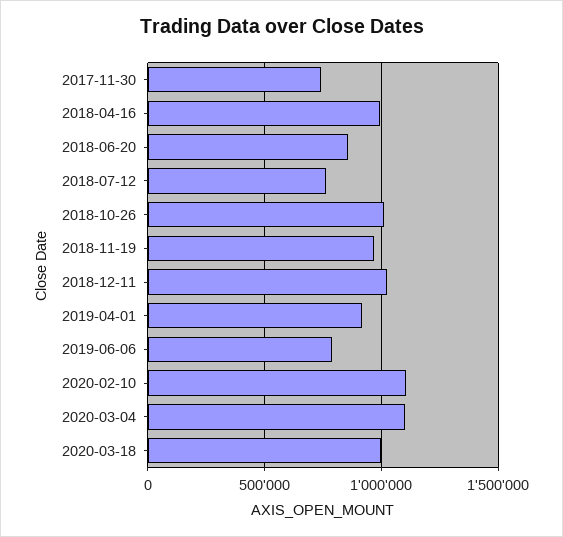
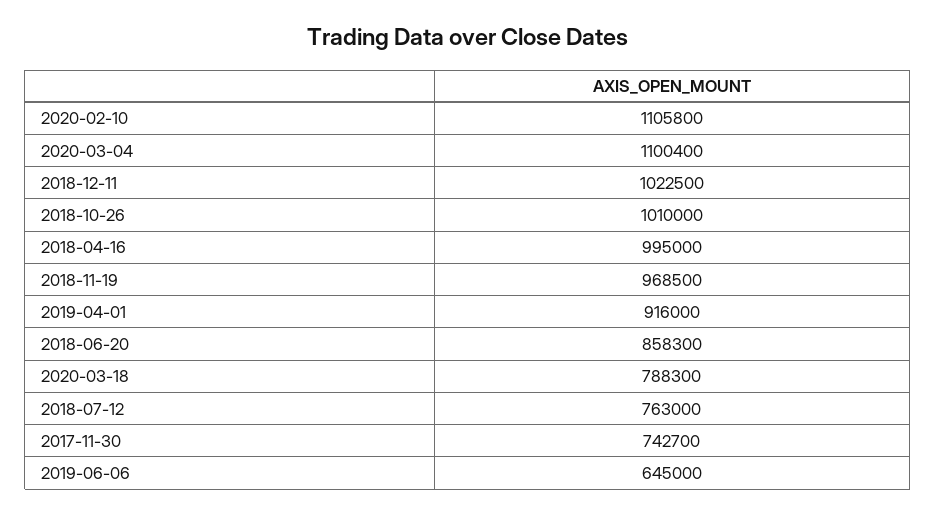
  {
    "2017-11-30": 742700,
    "2018-04-16": 995000,
    "2018-06-20": 858300,
    "2018-07-12": 763000,
    "2018-10-26": 1010000,
    "2018-11-19": 968500,
    "2018-12-11": 1022500,
    "2019-04-01": 916000,
-   "2019-06-06": 800000,
+   "2019-06-06": 645000,
    "2020-02-10": 1105800,
    "2020-03-04": 1100400,
-   "2020-03-18": 1000000
+   "2020-03-18": 788300
  }

